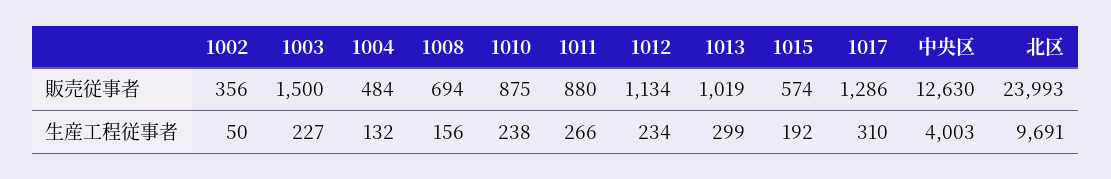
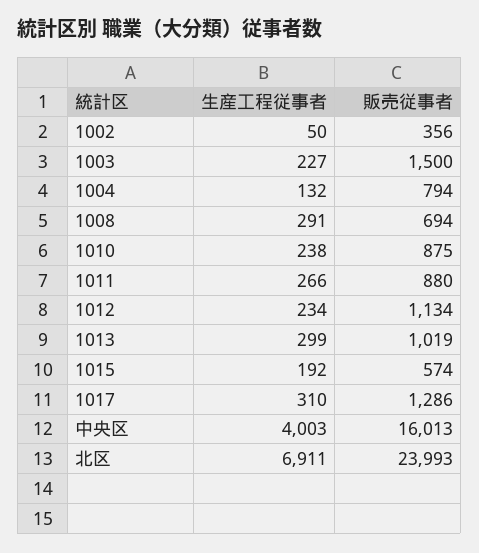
  {
    "1002": {
      "販売従事者": 356,
      "生産工程従事者": 50
    },
    "1003": {
      "販売従事者": 1500,
      "生産工程従事者": 227
    },
    "1004": {
-     "販売従事者": 484,
+     "販売従事者": 794,
      "生産工程従事者": 132
    },
    "1008": {
      "販売従事者": 694,
-     "生産工程従事者": 156
+     "生産工程従事者": 291
    },
    "1010": {
      "販売従事者": 875,
      "生産工程従事者": 238
    },
    "1011": {
      "販売従事者": 880,
      "生産工程従事者": 266
    },
    "1012": {
      "販売従事者": 1134,
      "生産工程従事者": 234
    },
    "1013": {
      "販売従事者": 1019,
      "生産工程従事者": 299
    },
    "1015": {
      "販売従事者": 574,
      "生産工程従事者": 192
    },
    "1017": {
      "販売従事者": 1286,
      "生産工程従事者": 310
    },
    "中央区": {
-     "販売従事者": 12630,
+     "販売従事者": 16013,
      "生産工程従事者": 4003
    },
    "北区": {
      "販売従事者": 23993,
-     "生産工程従事者": 9691
+     "生産工程従事者": 6911
    }
  }

